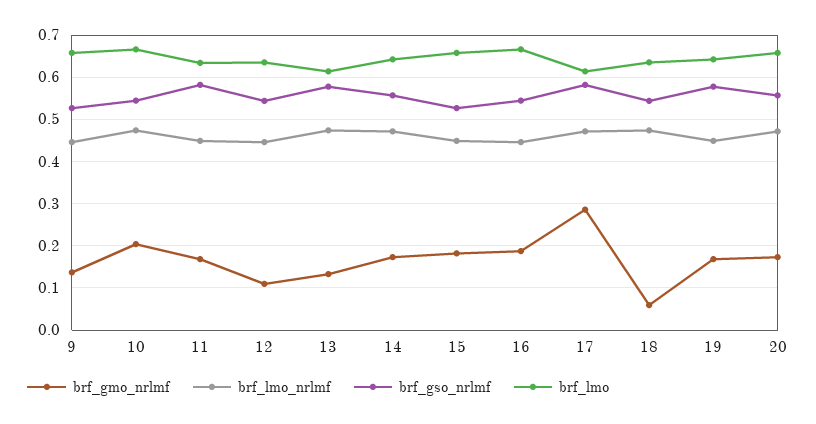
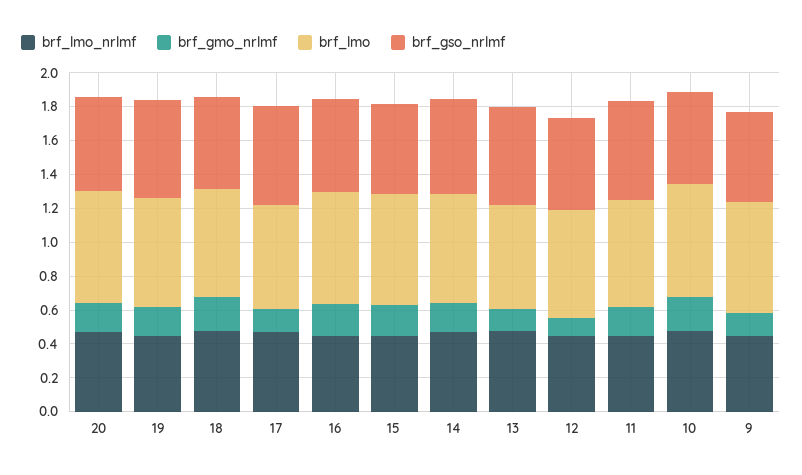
  {
    "brf_gmo_nrlmf": {
      "9": 0.14,
      "10": 0.2,
      "11": 0.16,
      "12": 0.1,
      "13": 0.14,
      "14": 0.18,
      "15": 0.18,
      "16": 0.18,
-     "17": 0.28,
+     "17": 0.15,
-     "18": 0.06,
+     "18": 0.2,
      "19": 0.16,
      "20": 0.18
    },
    "brf_lmo_nrlmf": {
      "9": 0.44,
      "10": 0.48,
      "11": 0.44,
      "12": 0.44,
      "13": 0.48,
      "14": 0.48,
      "15": 0.44,
      "16": 0.44,
      "17": 0.48,
      "18": 0.48,
      "19": 0.44,
      "20": 0.48
    },
    "brf_gso_nrlmf": {
      "9": 0.52,
      "10": 0.54,
      "11": 0.58,
      "12": 0.54,
      "13": 0.58,
      "14": 0.56,
      "15": 0.52,
      "16": 0.54,
      "17": 0.58,
      "18": 0.54,
      "19": 0.58,
      "20": 0.56
    },
    "brf_lmo": {
      "9": 0.66,
      "10": 0.66,
      "11": 0.64,
      "12": 0.64,
      "13": 0.62,
      "14": 0.64,
      "15": 0.66,
      "16": 0.66,
      "17": 0.62,
      "18": 0.64,
      "19": 0.64,
      "20": 0.66
    }
  }

